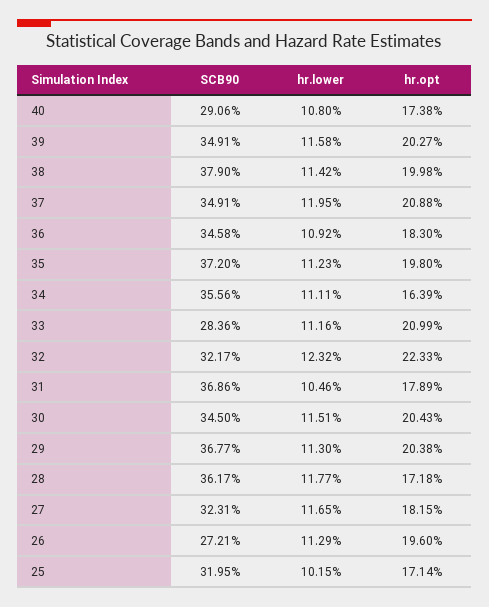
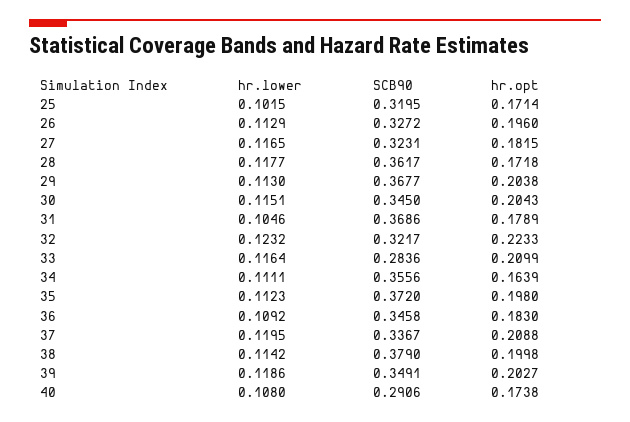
  {
    "SCB90": {
      "40": 0.2906,
      "39": 0.3491,
      "38": 0.379,
-     "37": 0.3491,
+     "37": 0.3367,
      "36": 0.3458,
      "35": 0.372,
      "34": 0.3556,
      "33": 0.2836,
      "32": 0.3217,
      "31": 0.3686,
      "30": 0.345,
      "29": 0.3677,
      "28": 0.3617,
      "27": 0.3231,
-     "26": 0.2721,
+     "26": 0.3272,
      "25": 0.3195
    },
    "hr.lower": {
      "40": 0.108,
-     "39": 0.1158,
+     "39": 0.1186,
      "38": 0.1142,
      "37": 0.1195,
      "36": 0.1092,
      "35": 0.1123,
      "34": 0.1111,
-     "33": 0.1116,
+     "33": 0.1164,
      "32": 0.1232,
      "31": 0.1046,
      "30": 0.1151,
      "29": 0.113,
      "28": 0.1177,
      "27": 0.1165,
      "26": 0.1129,
      "25": 0.1015
    },
    "hr.opt": {
      "40": 0.1738,
      "39": 0.2027,
      "38": 0.1998,
      "37": 0.2088,
      "36": 0.183,
      "35": 0.198,
      "34": 0.1639,
      "33": 0.2099,
      "32": 0.2233,
      "31": 0.1789,
      "30": 0.2043,
      "29": 0.2038,
      "28": 0.1718,
      "27": 0.1815,
      "26": 0.196,
      "25": 0.1714
    }
  }

